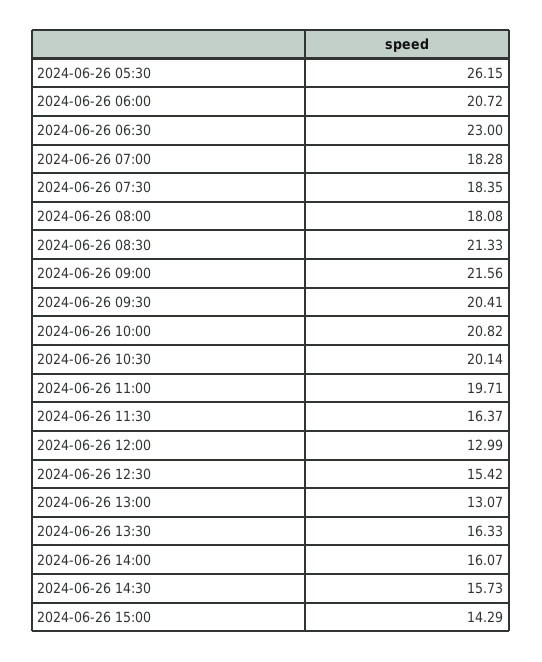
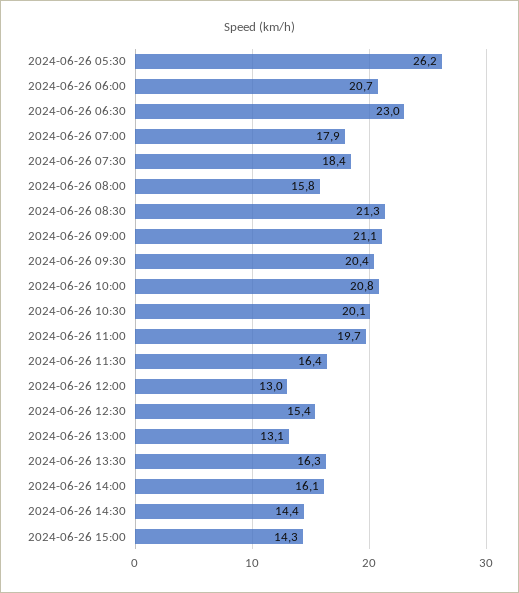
  {
    "2024-06-26 05:30": 26.15,
    "2024-06-26 06:00": 20.72,
    "2024-06-26 06:30": 23,
-   "2024-06-26 07:00": 18.28,
+   "2024-06-26 07:00": 17.9,
    "2024-06-26 07:30": 18.35,
-   "2024-06-26 08:00": 18.08,
+   "2024-06-26 08:00": 15.8,
    "2024-06-26 08:30": 21.33,
-   "2024-06-26 09:00": 21.56,
+   "2024-06-26 09:00": 21.1,
    "2024-06-26 09:30": 20.41,
    "2024-06-26 10:00": 20.82,
    "2024-06-26 10:30": 20.14,
    "2024-06-26 11:00": 19.71,
    "2024-06-26 11:30": 16.37,
    "2024-06-26 12:00": 12.99,
    "2024-06-26 12:30": 15.42,
    "2024-06-26 13:00": 13.07,
    "2024-06-26 13:30": 16.33,
    "2024-06-26 14:00": 16.07,
-   "2024-06-26 14:30": 15.73,
+   "2024-06-26 14:30": 14.4,
    "2024-06-26 15:00": 14.29
  }

